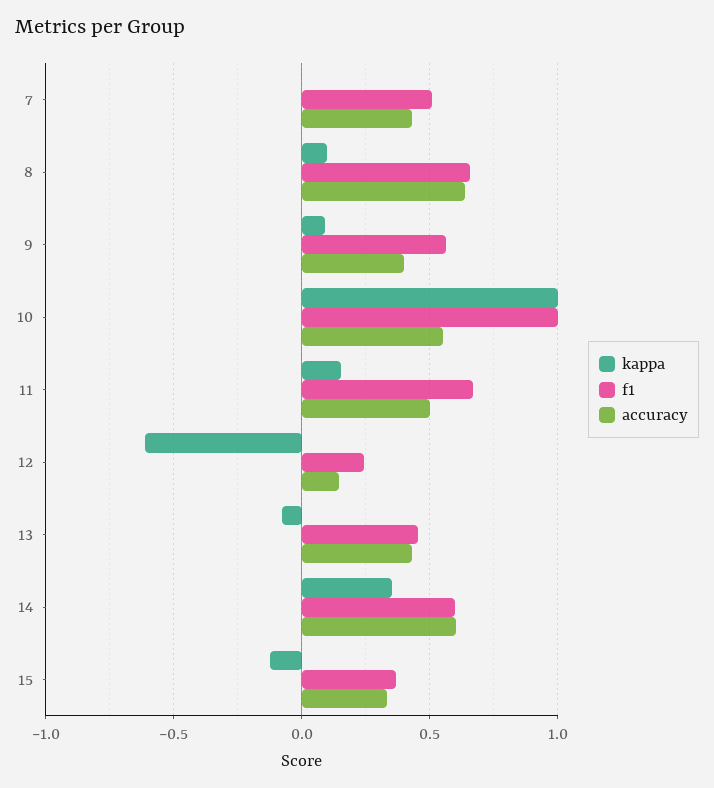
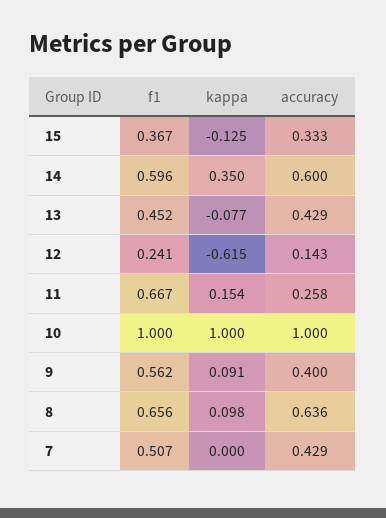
  {
    "kappa": {
      "7": 0,
      "8": 0.098,
      "9": 0.091,
      "10": 1,
      "11": 0.154,
      "12": -0.615,
      "13": -0.077,
      "14": 0.35,
      "15": -0.125
    },
    "f1": {
      "7": 0.507,
      "8": 0.656,
      "9": 0.562,
      "10": 1,
      "11": 0.667,
      "12": 0.241,
      "13": 0.452,
      "14": 0.596,
      "15": 0.367
    },
    "accuracy": {
      "7": 0.429,
      "8": 0.636,
      "9": 0.4,
-     "10": 0.55,
+     "10": 1,
-     "11": 0.5,
+     "11": 0.258,
      "12": 0.143,
      "13": 0.429,
      "14": 0.6,
      "15": 0.333
    }
  }

